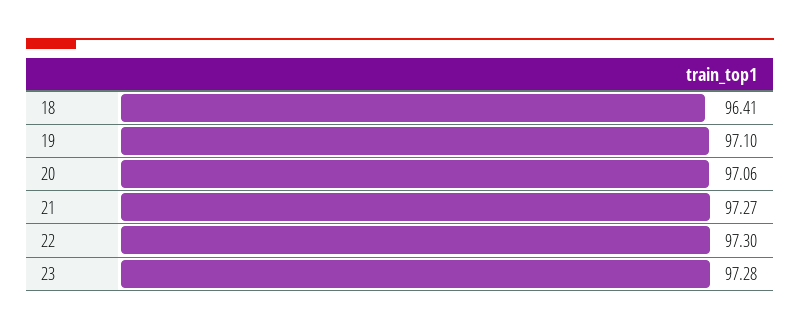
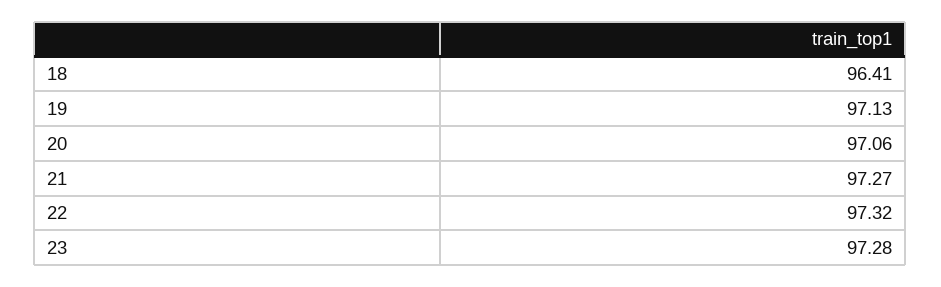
  {
    "18": 96.41,
-   "19": 97.1,
+   "19": 97.13,
    "20": 97.06,
    "21": 97.27,
-   "22": 97.3,
+   "22": 97.32,
    "23": 97.28
  }

